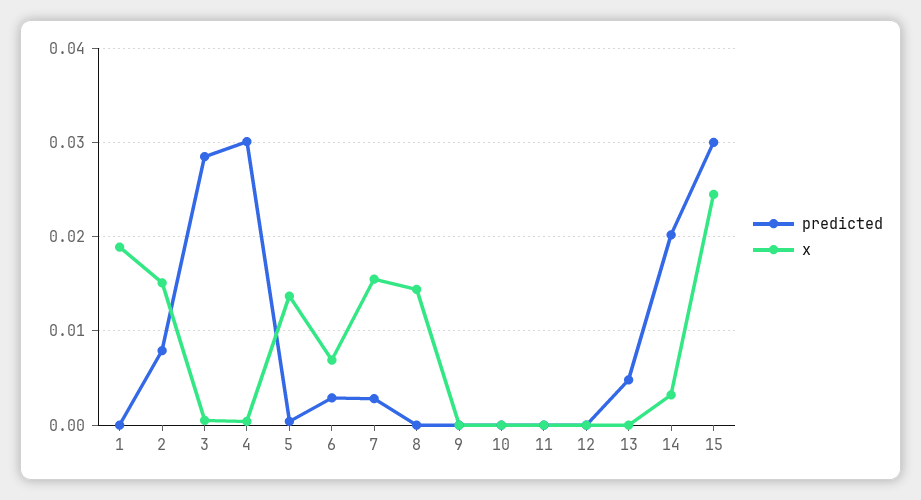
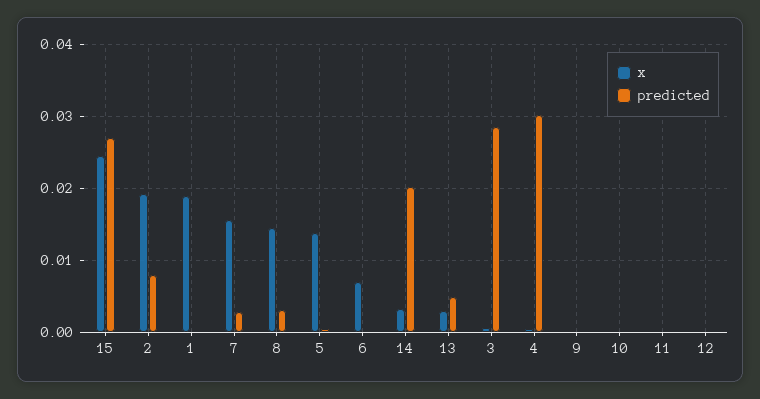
  {
    "predicted": {
      "1": 0,
      "2": 0.008,
      "3": 0.029,
      "4": 0.03,
      "5": 0,
-     "6": 0.003,
+     "6": 0,
      "7": 0.003,
-     "8": 0,
+     "8": 0.003,
      "9": 0,
      "10": 0,
      "11": 0,
      "12": 0,
      "13": 0.005,
      "14": 0.02,
-     "15": 0.03
+     "15": 0.027
    },
    "x": {
      "1": 0.019,
-     "2": 0.015,
+     "2": 0.019,
      "3": 0.001,
      "4": 0,
      "5": 0.014,
      "6": 0.007,
      "7": 0.016,
      "8": 0.014,
      "9": 0,
      "10": 0,
      "11": 0,
      "12": 0,
-     "13": 0,
+     "13": 0.003,
      "14": 0.003,
      "15": 0.025
    }
  }

